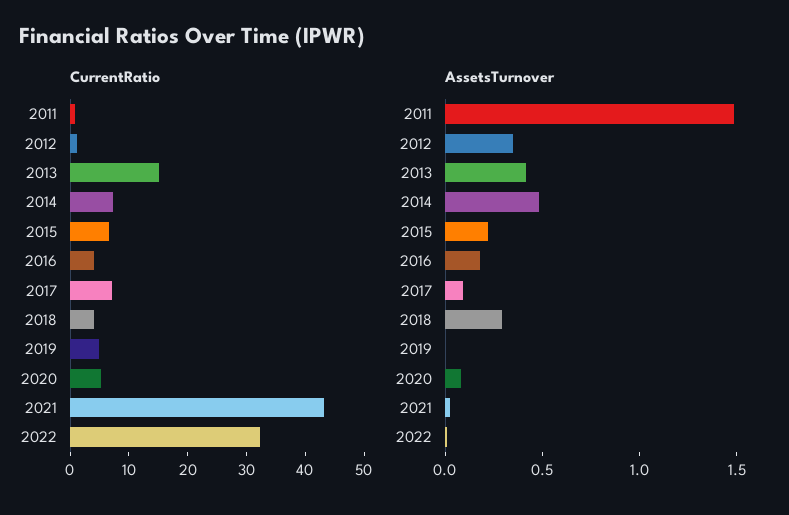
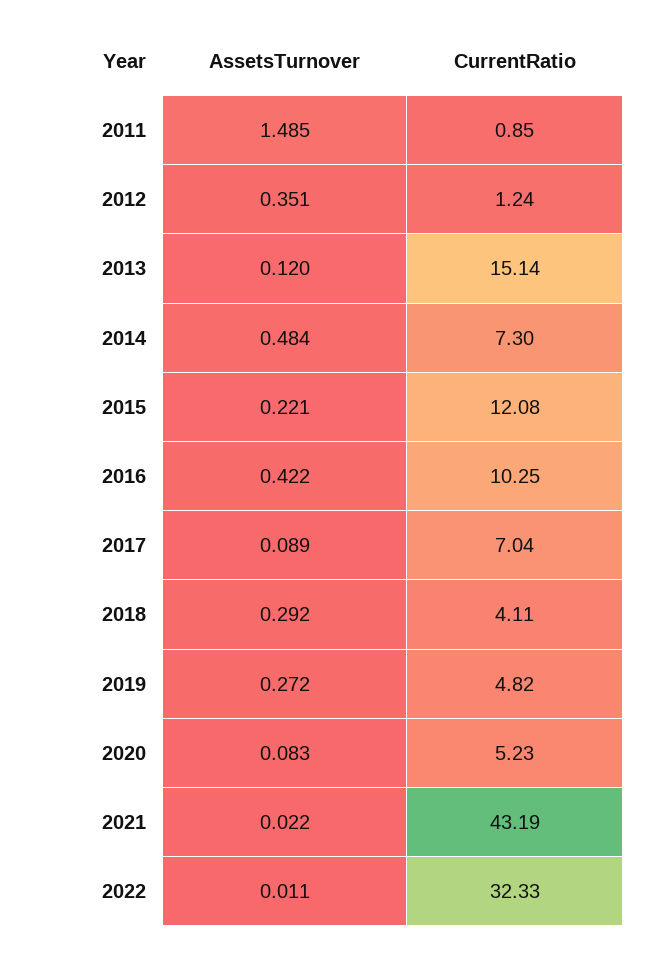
  {
    "CurrentRatio": {
      "2011": 0.85,
      "2012": 1.24,
      "2013": 15.14,
      "2014": 7.3,
-     "2015": 6,
+     "2015": 12.08,
-     "2016": 4,
+     "2016": 10.25,
      "2017": 7.04,
      "2018": 4.11,
      "2019": 4.82,
      "2020": 5.23,
      "2021": 43.19,
      "2022": 32.33
    },
    "AssetsTurnover": {
      "2011": 1.485,
      "2012": 0.351,
-     "2013": 0.4,
+     "2013": 0.12,
      "2014": 0.484,
      "2015": 0.221,
-     "2016": 0.2,
+     "2016": 0.422,
      "2017": 0.089,
      "2018": 0.292,
-     "2019": 0,
+     "2019": 0.272,
      "2020": 0.083,
      "2021": 0.022,
      "2022": 0.011
    }
  }

